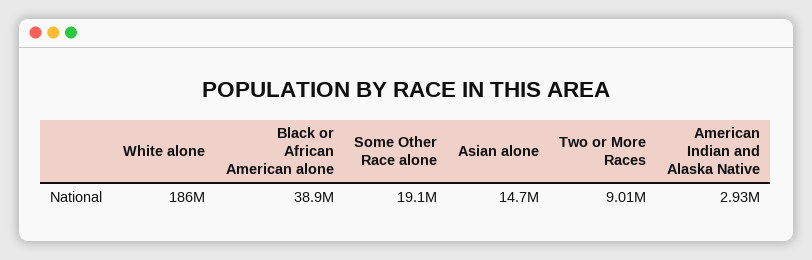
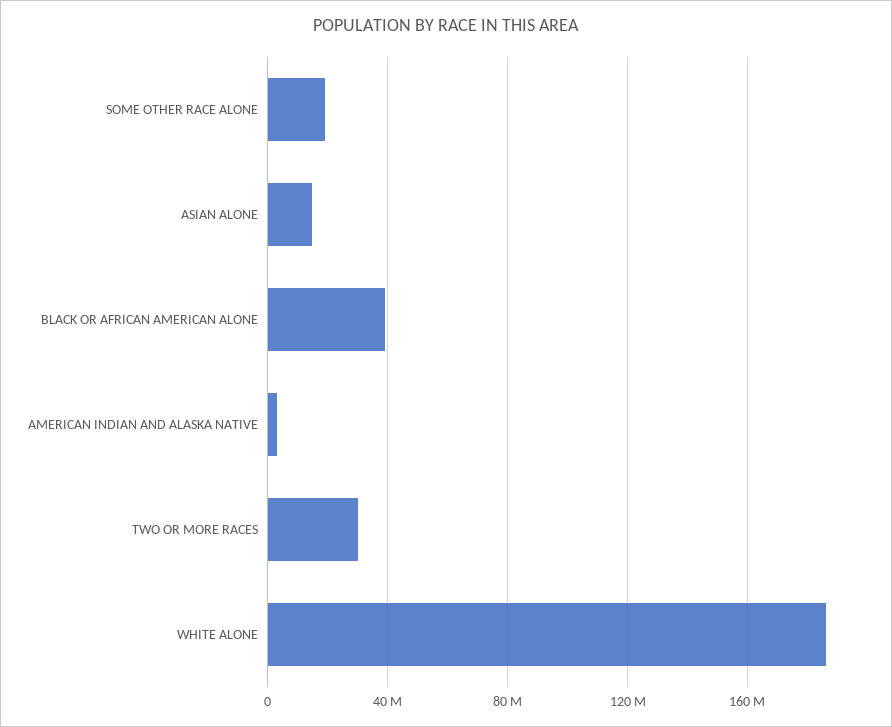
  {
    "White alone": 186000000,
    "Black or African American alone": 38900000,
    "Some Other Race alone": 19100000,
    "Asian alone": 14700000,
-   "Two or More Races": 9010000,
+   "Two or More Races": 30000000,
    "American Indian and Alaska Native": 2930000
  }

